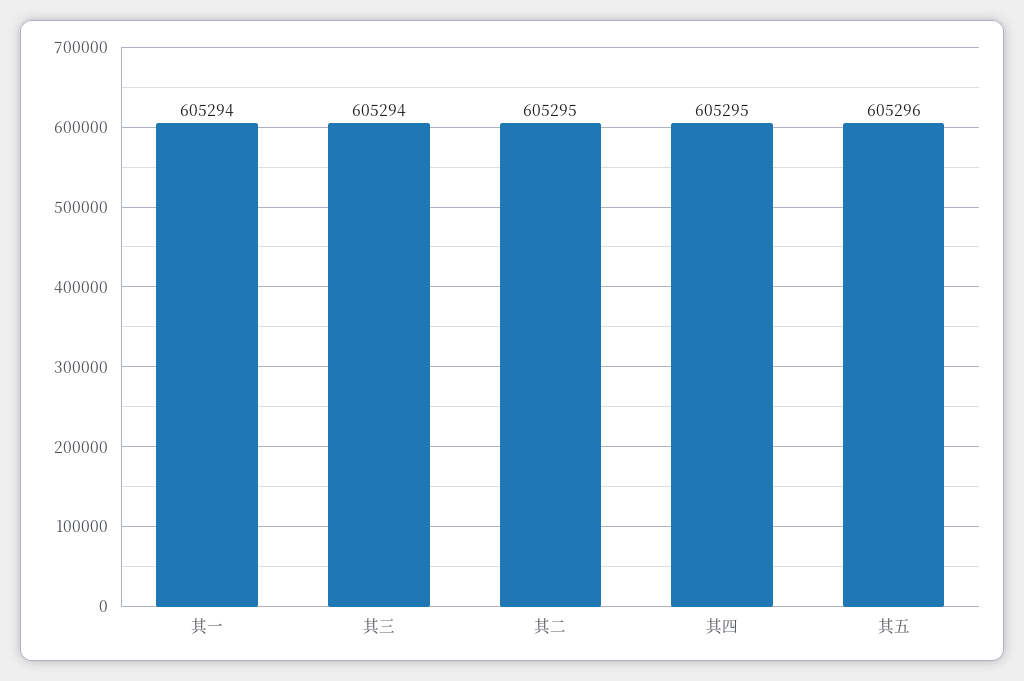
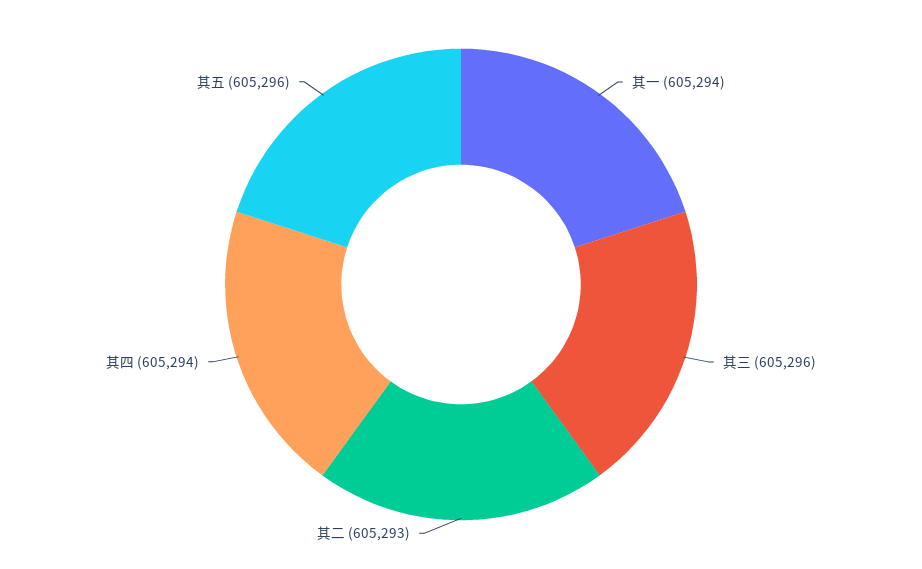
  {
    "其一": 605294,
-   "其三": 605294,
+   "其三": 605296,
-   "其二": 605295,
+   "其二": 605293,
-   "其四": 605295,
+   "其四": 605294,
    "其五": 605296
  }

